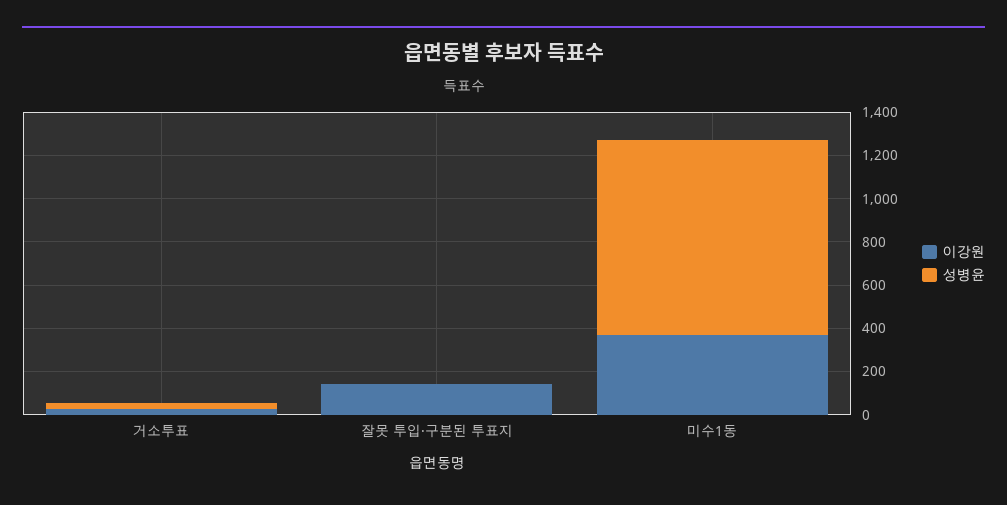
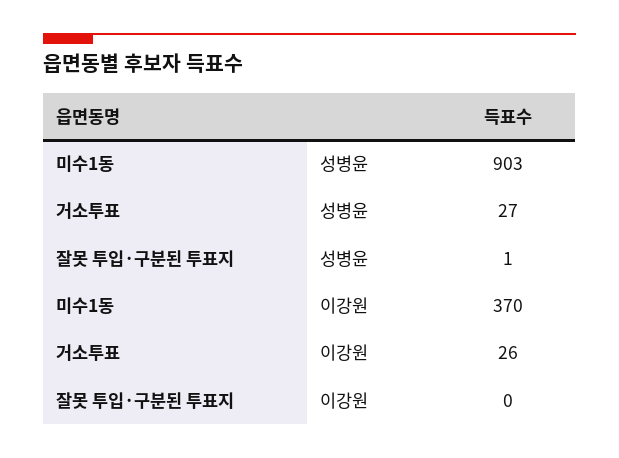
  {
    "이강원": {
      "거소투표": 26,
-     "잘못 투입·구분된 투표지": 150,
+     "잘못 투입·구분된 투표지": 0,
      "미수1동": 370
    },
    "성병윤": {
      "거소투표": 27,
      "잘못 투입·구분된 투표지": 1,
      "미수1동": 903
    }
  }

